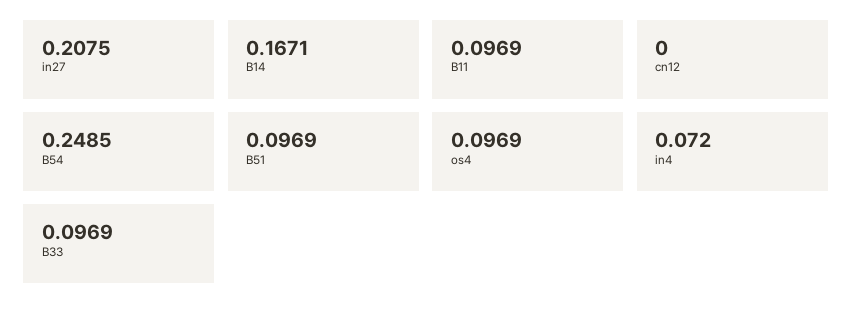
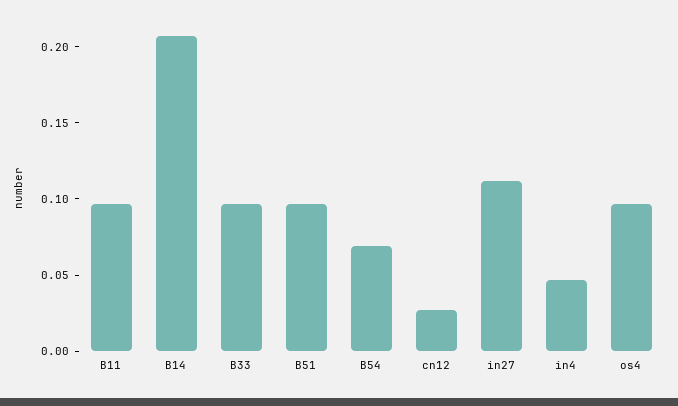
  {
-   "in27": 0.2075,
+   "in27": 0.11,
-   "B14": 0.1671,
+   "B14": 0.21,
    "B11": 0.0969,
-   "cn12": 0,
+   "cn12": 0.03,
-   "B54": 0.2485,
+   "B54": 0.07,
    "B51": 0.0969,
    "os4": 0.0969,
-   "in4": 0.072,
+   "in4": 0.05,
    "B33": 0.0969
  }

